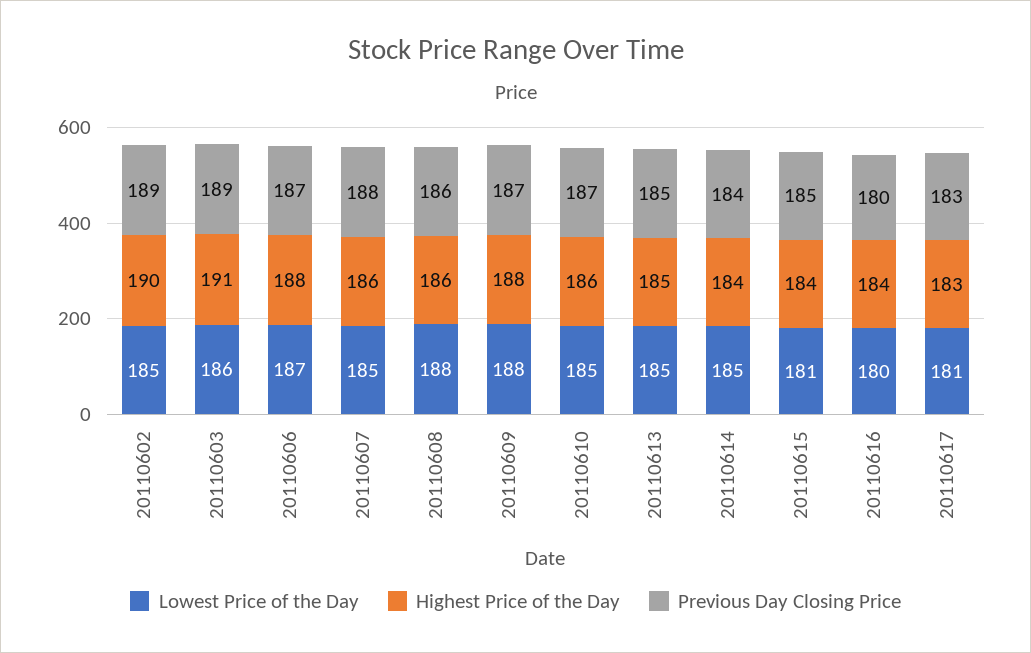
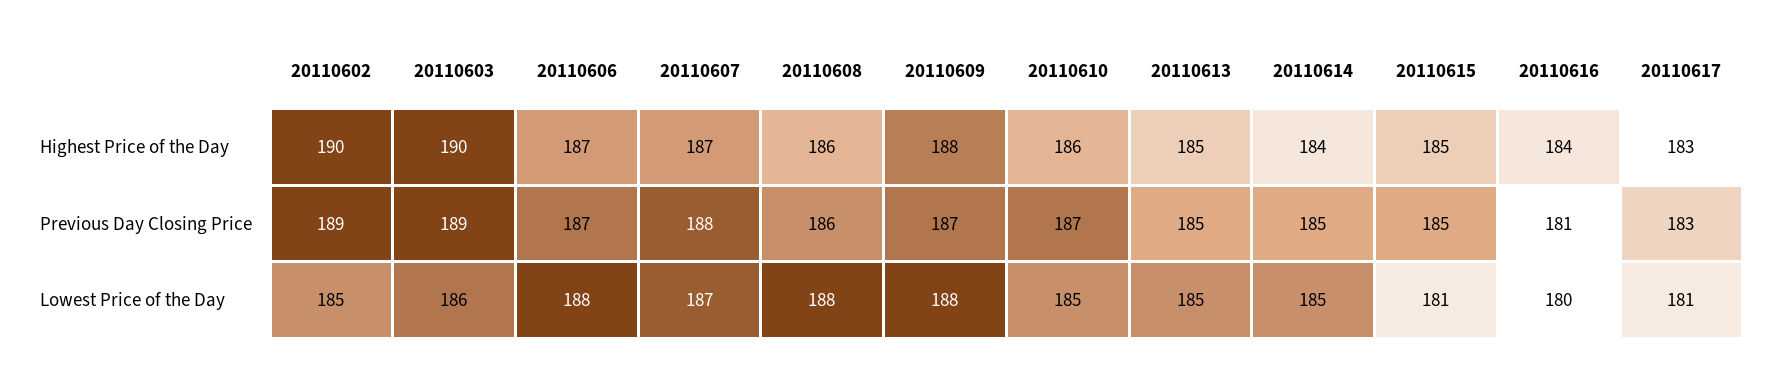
  {
    "Lowest Price of the Day": {
      "20110602": 185,
      "20110603": 186,
-     "20110606": 187,
+     "20110606": 188,
-     "20110607": 185,
+     "20110607": 187,
      "20110608": 188,
      "20110609": 188,
      "20110610": 185,
      "20110613": 185,
      "20110614": 185,
      "20110615": 181,
      "20110616": 180,
      "20110617": 181
    },
    "Highest Price of the Day": {
      "20110602": 190,
-     "20110603": 191,
+     "20110603": 190,
-     "20110606": 188,
+     "20110606": 187,
-     "20110607": 186,
+     "20110607": 187,
      "20110608": 186,
      "20110609": 188,
      "20110610": 186,
      "20110613": 185,
      "20110614": 184,
-     "20110615": 184,
+     "20110615": 185,
      "20110616": 184,
      "20110617": 183
    },
    "Previous Day Closing Price": {
      "20110602": 189,
      "20110603": 189,
      "20110606": 187,
      "20110607": 188,
      "20110608": 186,
      "20110609": 187,
      "20110610": 187,
      "20110613": 185,
-     "20110614": 184,
+     "20110614": 185,
      "20110615": 185,
-     "20110616": 180,
+     "20110616": 181,
      "20110617": 183
    }
  }

